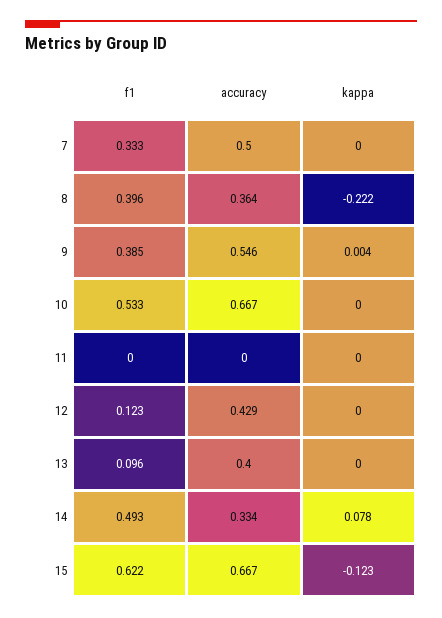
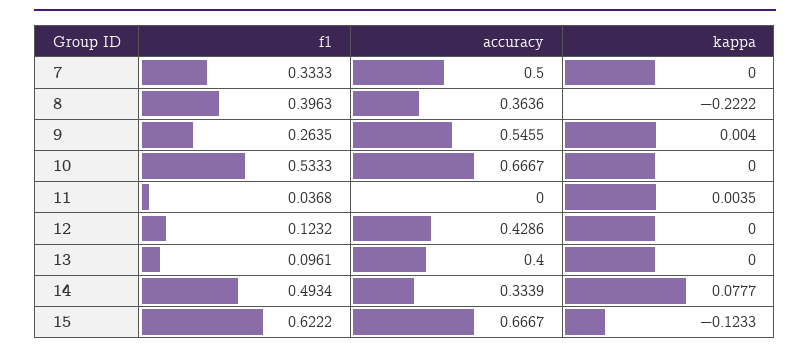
  {
    "f1": {
      "7": 0.3333,
      "8": 0.3963,
-     "9": 0.385,
+     "9": 0.2635,
      "10": 0.5333,
-     "11": 0,
+     "11": 0.0368,
      "12": 0.1232,
      "13": 0.0961,
      "14": 0.4934,
      "15": 0.6222
    },
    "accuracy": {
      "7": 0.5,
      "8": 0.3636,
      "9": 0.5455,
      "10": 0.6667,
      "11": 0,
      "12": 0.4286,
      "13": 0.4,
      "14": 0.3339,
      "15": 0.6667
    },
    "kappa": {
      "7": 0,
      "8": -0.2222,
      "9": 0.004,
      "10": 0,
-     "11": 0,
+     "11": 0.0035,
      "12": 0,
      "13": 0,
      "14": 0.0777,
      "15": -0.1233
    }
  }

